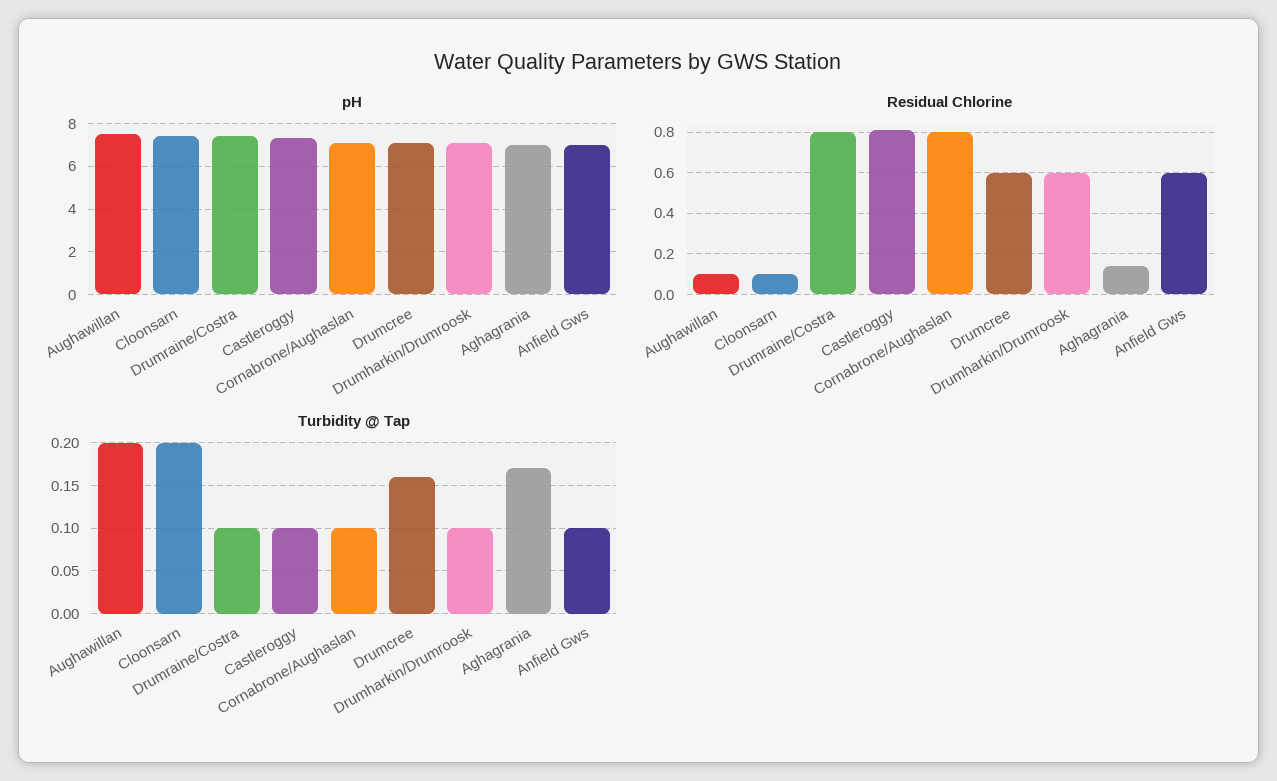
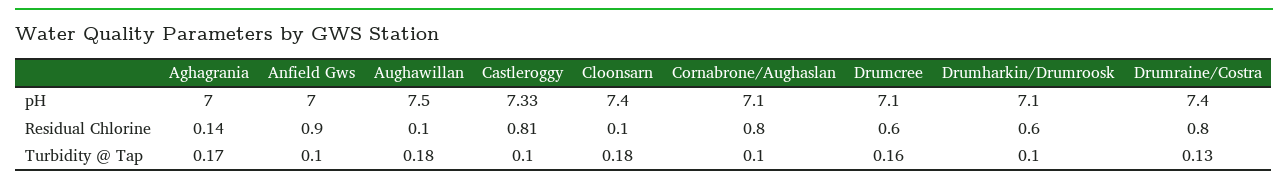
  {
    "pH": {
      "Aughawillan": 7.5,
      "Cloonsarn": 7.4,
      "Drumraine/Costra": 7.4,
      "Castleroggy": 7.33,
      "Cornabrone/Aughaslan": 7.1,
      "Drumcree": 7.1,
      "Drumharkin/Drumroosk": 7.1,
      "Aghagrania": 7,
      "Anfield Gws": 7
    },
    "Residual Chlorine": {
      "Aughawillan": 0.1,
      "Cloonsarn": 0.1,
      "Drumraine/Costra": 0.8,
      "Castleroggy": 0.81,
      "Cornabrone/Aughaslan": 0.8,
      "Drumcree": 0.6,
      "Drumharkin/Drumroosk": 0.6,
      "Aghagrania": 0.14,
-     "Anfield Gws": 0.6
+     "Anfield Gws": 0.9
    },
    "Turbidity @ Tap": {
-     "Aughawillan": 0.2,
+     "Aughawillan": 0.18,
-     "Cloonsarn": 0.2,
+     "Cloonsarn": 0.18,
-     "Drumraine/Costra": 0.1,
+     "Drumraine/Costra": 0.13,
      "Castleroggy": 0.1,
      "Cornabrone/Aughaslan": 0.1,
      "Drumcree": 0.16,
      "Drumharkin/Drumroosk": 0.1,
      "Aghagrania": 0.17,
      "Anfield Gws": 0.1
    }
  }

